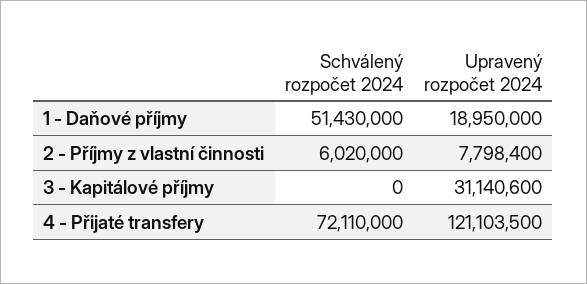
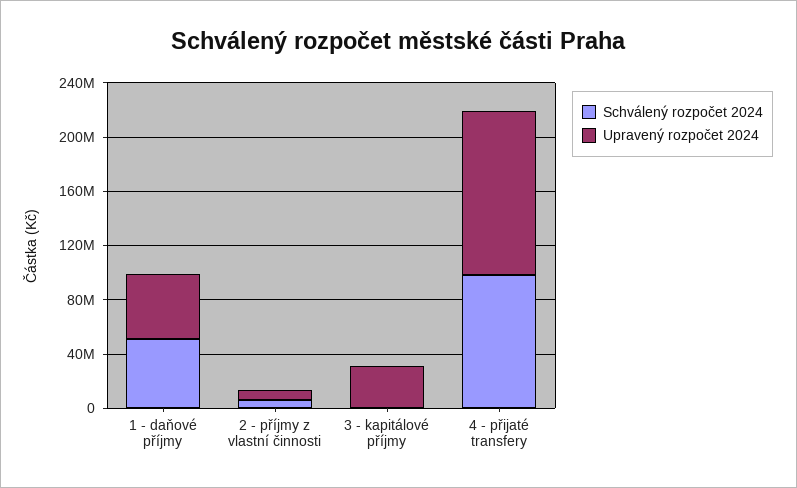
  {
    "Schválený rozpočet 2024": {
      "1 - Daňové příjmy": 51430000,
      "2 - Příjmy z vlastní činnosti": 6020000,
      "3 - Kapitálové příjmy": 0,
-     "4 - Přijaté transfery": 72110000
+     "4 - Přijaté transfery": 100000000
    },
    "Upravený rozpočet 2024": {
-     "1 - Daňové příjmy": 18950000,
+     "1 - Daňové příjmy": 50000000,
      "2 - Příjmy z vlastní činnosti": 7798400,
      "3 - Kapitálové příjmy": 31140600,
      "4 - Přijaté transfery": 121103500
    }
  }

